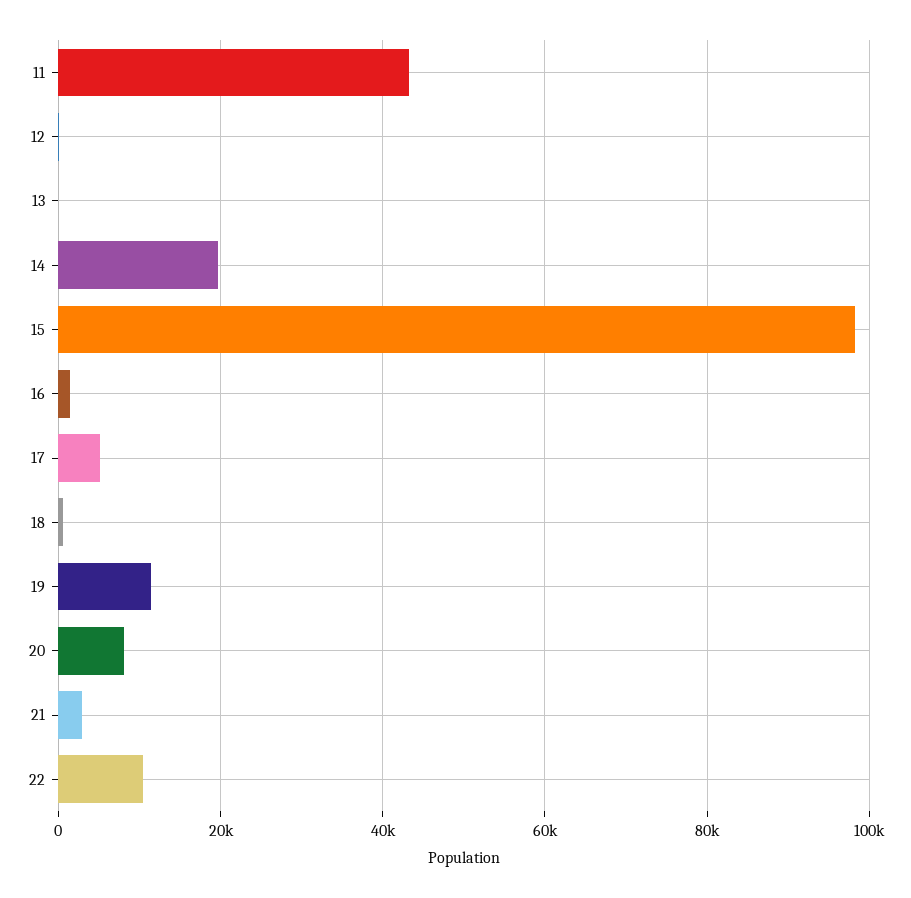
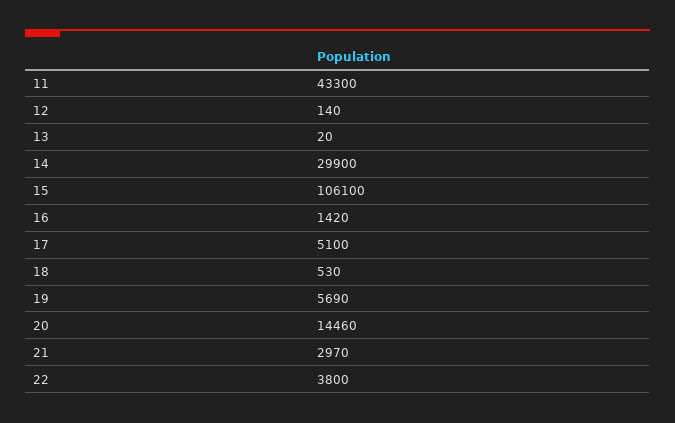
  {
    "11": 43300,
    "12": 140,
    "13": 20,
-   "14": 20000,
+   "14": 29900,
-   "15": 98000,
+   "15": 106100,
    "16": 1420,
    "17": 5100,
    "18": 530,
-   "19": 12000,
+   "19": 5690,
-   "20": 8000,
+   "20": 14460,
    "21": 2970,
-   "22": 10000
+   "22": 3800
  }

